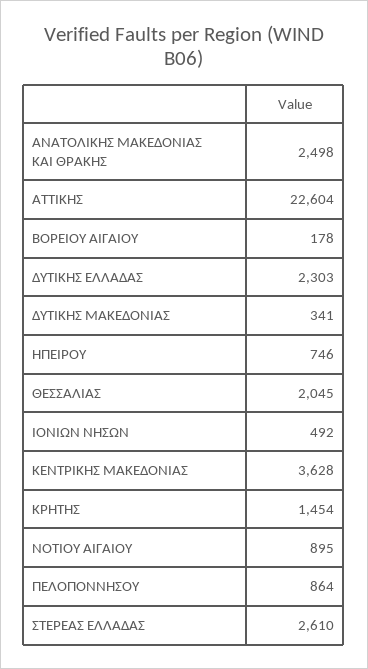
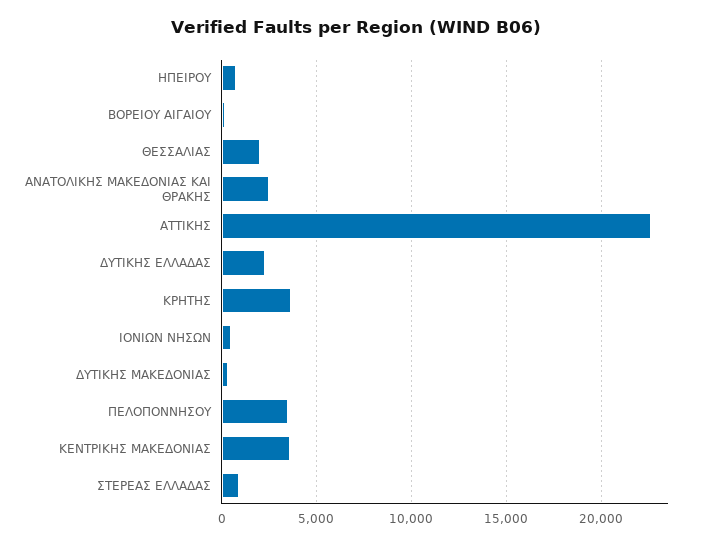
  {
    "ΑΝΑΤΟΛΙΚΗΣ ΜΑΚΕΔΟΝΙΑΣ ΚΑΙ ΘΡΑΚΗΣ": 2498,
    "ΑΤΤΙΚΗΣ": 22604,
    "ΒΟΡΕΙΟΥ ΑΙΓΑΙΟΥ": 178,
    "ΔΥΤΙΚΗΣ ΕΛΛΑΔΑΣ": 2303,
    "ΔΥΤΙΚΗΣ ΜΑΚΕΔΟΝΙΑΣ": 341,
    "ΗΠΕΙΡΟΥ": 746,
    "ΘΕΣΣΑΛΙΑΣ": 2045,
    "ΙΟΝΙΩΝ ΝΗΣΩΝ": 492,
    "ΚΕΝΤΡΙΚΗΣ ΜΑΚΕΔΟΝΙΑΣ": 3628,
-   "ΚΡΗΤΗΣ": 1454,
+   "ΚΡΗΤΗΣ": 3500,
-   "ΝΟΤΙΟΥ ΑΙΓΑΙΟΥ": 895,
-   "ΠΕΛΟΠΟΝΝΗΣΟΥ": 864,
+   "ΠΕΛΟΠΟΝΝΗΣΟΥ": 3500,
-   "ΣΤΕΡΕΑΣ ΕΛΛΑΔΑΣ": 2610
+   "ΣΤΕΡΕΑΣ ΕΛΛΑΔΑΣ": 1000
  }

